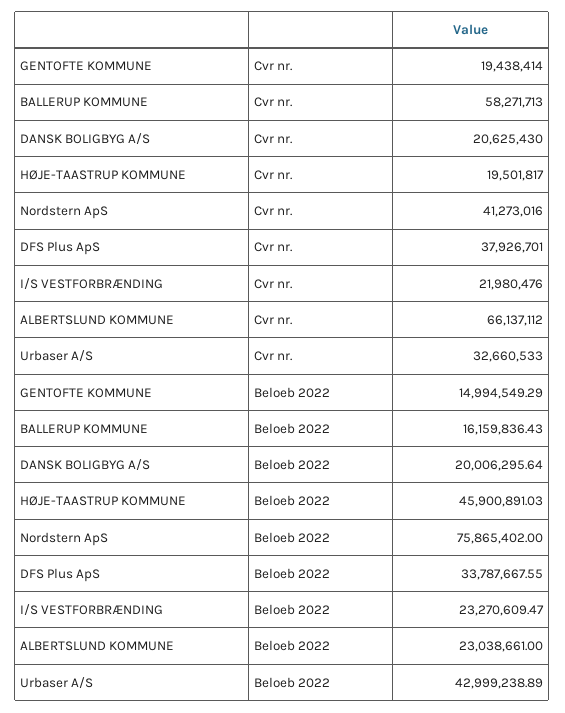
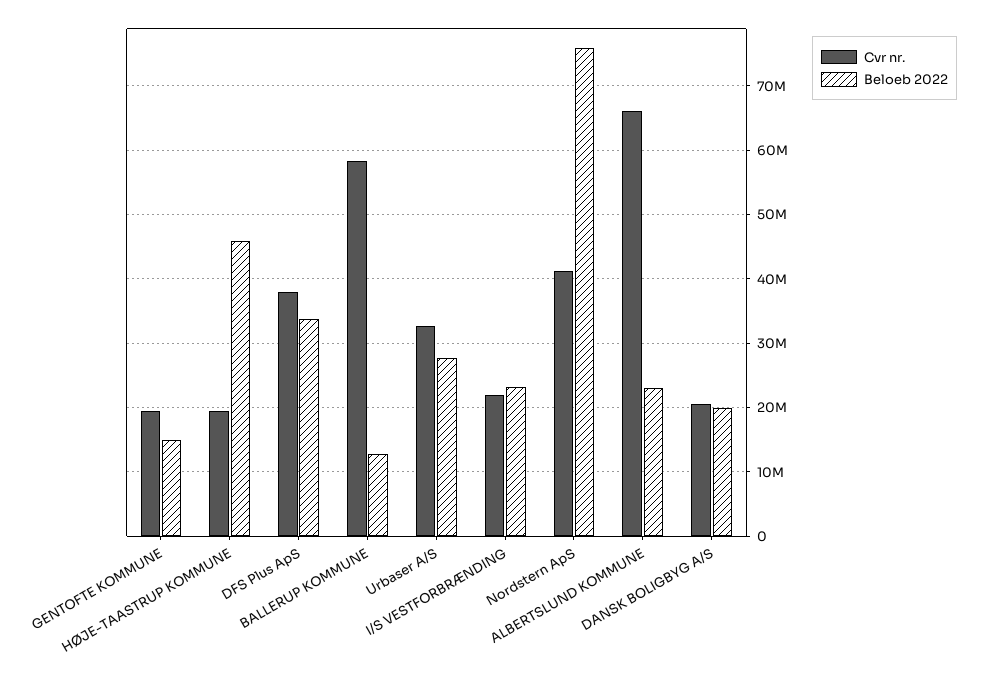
  {
    "Cvr nr.": {
      "GENTOFTE KOMMUNE": 19438414,
      "BALLERUP KOMMUNE": 58271713,
      "DANSK BOLIGBYG A/S": 20625430,
      "HØJE-TAASTRUP KOMMUNE": 19501817,
      "Nordstern ApS": 41273016,
      "DFS Plus ApS": 37926701,
      "I/S VESTFORBRÆNDING": 21980476,
      "ALBERTSLUND KOMMUNE": 66137112,
      "Urbaser A/S": 32660533
    },
    "Beloeb 2022": {
      "GENTOFTE KOMMUNE": 14994549.29,
-     "BALLERUP KOMMUNE": 16159836.43,
+     "BALLERUP KOMMUNE": 13000000,
      "DANSK BOLIGBYG A/S": 20006295.64,
      "HØJE-TAASTRUP KOMMUNE": 45900891.03,
      "Nordstern ApS": 75865402,
      "DFS Plus ApS": 33787667.55,
      "I/S VESTFORBRÆNDING": 23270609.47,
      "ALBERTSLUND KOMMUNE": 23038661,
-     "Urbaser A/S": 42999238.89
+     "Urbaser A/S": 28000000
    }
  }

